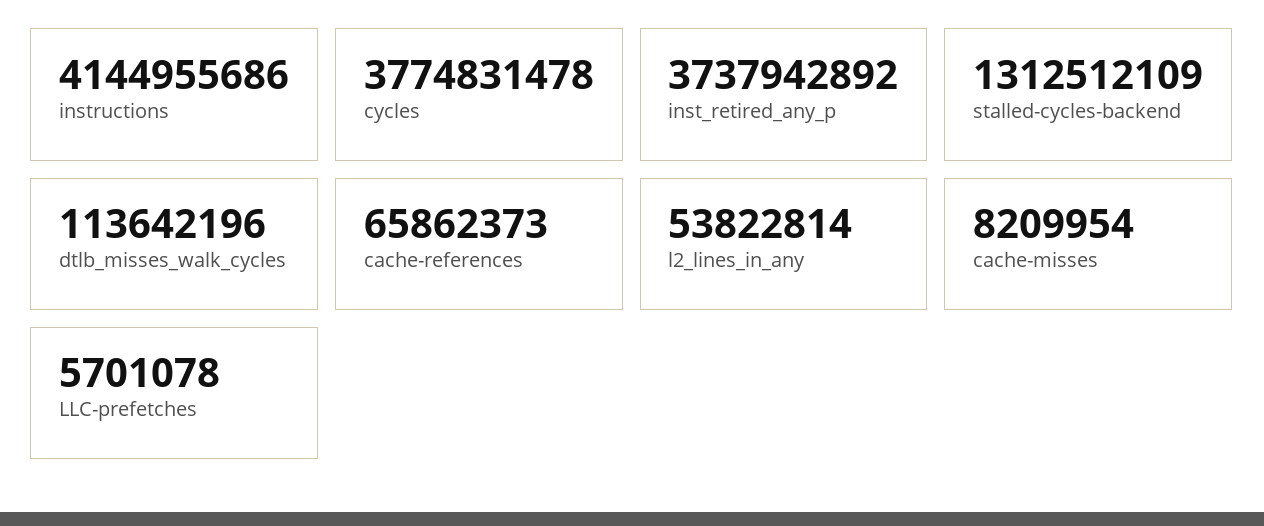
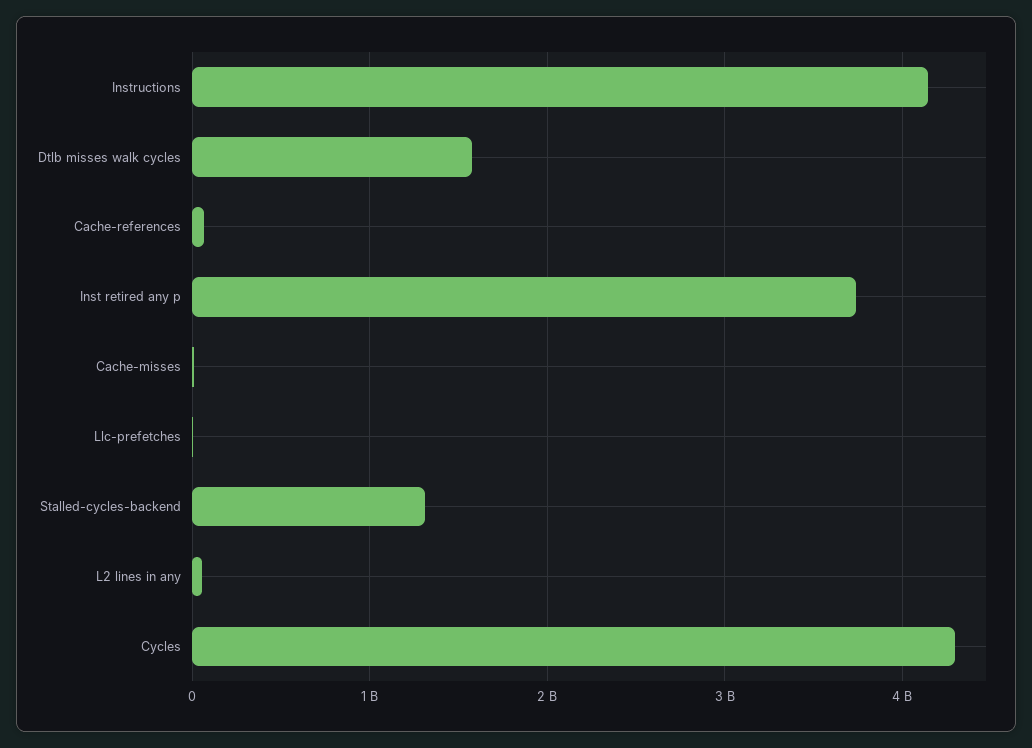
  {
    "instructions": 4144955686,
-   "cycles": 3774831478,
+   "cycles": 4300000000,
    "inst_retired_any_p": 3737942892,
    "stalled-cycles-backend": 1312512109,
-   "dtlb_misses_walk_cycles": 113642196,
+   "dtlb_misses_walk_cycles": 1600000000,
    "cache-references": 65862373,
    "l2_lines_in_any": 53822814,
    "cache-misses": 8209954,
    "LLC-prefetches": 5701078
  }

